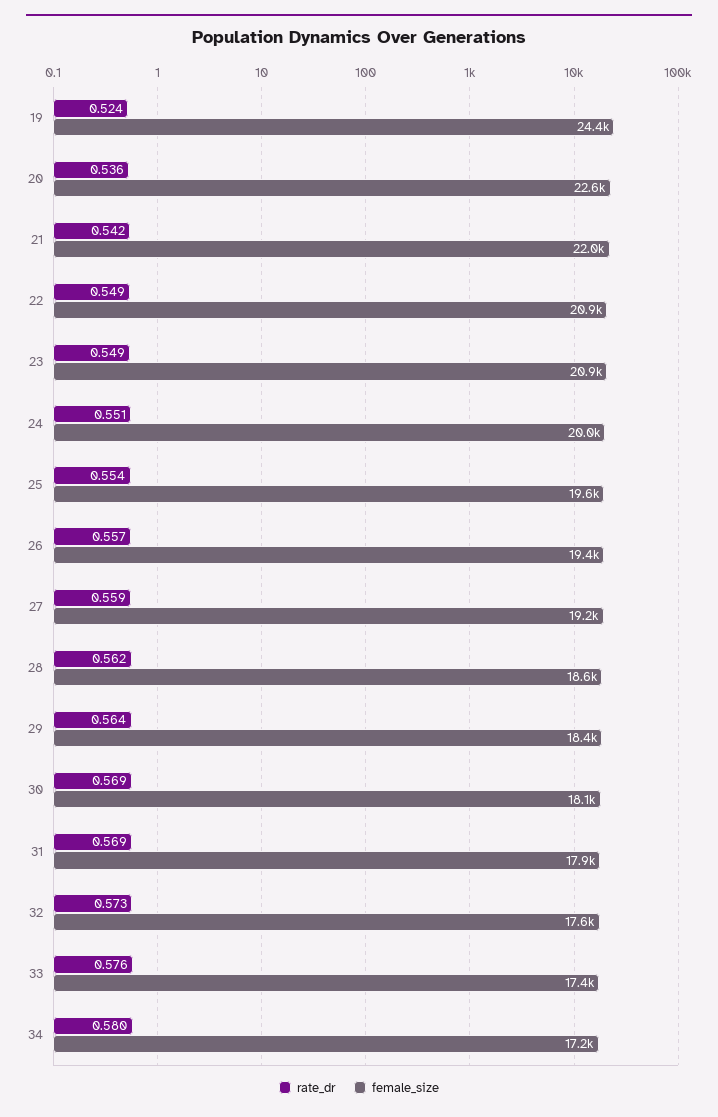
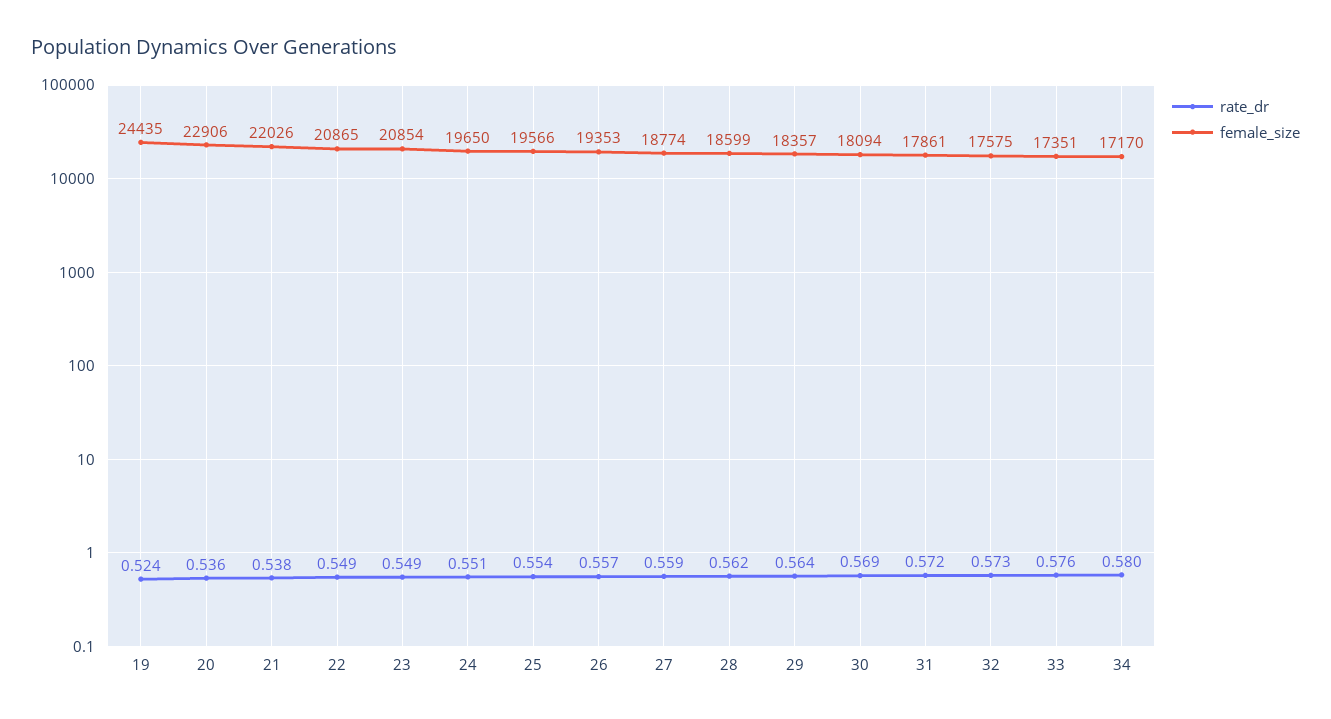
  {
    "rate_dr": {
      "19": 0.524,
      "20": 0.536,
-     "21": 0.542,
+     "21": 0.538,
      "22": 0.549,
      "23": 0.549,
      "24": 0.551,
      "25": 0.554,
      "26": 0.557,
      "27": 0.559,
      "28": 0.562,
      "29": 0.564,
      "30": 0.569,
-     "31": 0.569,
+     "31": 0.572,
      "32": 0.573,
      "33": 0.576,
      "34": 0.58
    },
    "female_size": {
      "19": 24435,
-     "20": 22600,
+     "20": 22906,
      "21": 22026,
      "22": 20865,
      "23": 20854,
-     "24": 20000,
+     "24": 19650,
      "25": 19566,
      "26": 19353,
-     "27": 19200,
+     "27": 18774,
      "28": 18599,
      "29": 18357,
      "30": 18094,
      "31": 17861,
      "32": 17575,
      "33": 17351,
      "34": 17170
    }
  }

